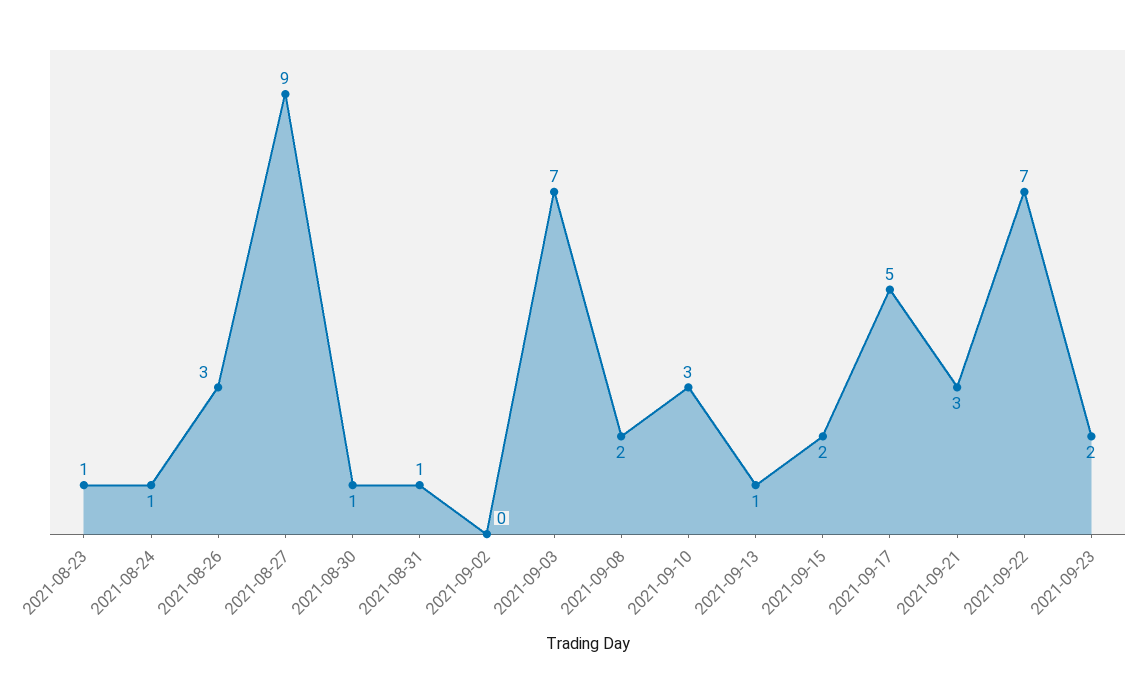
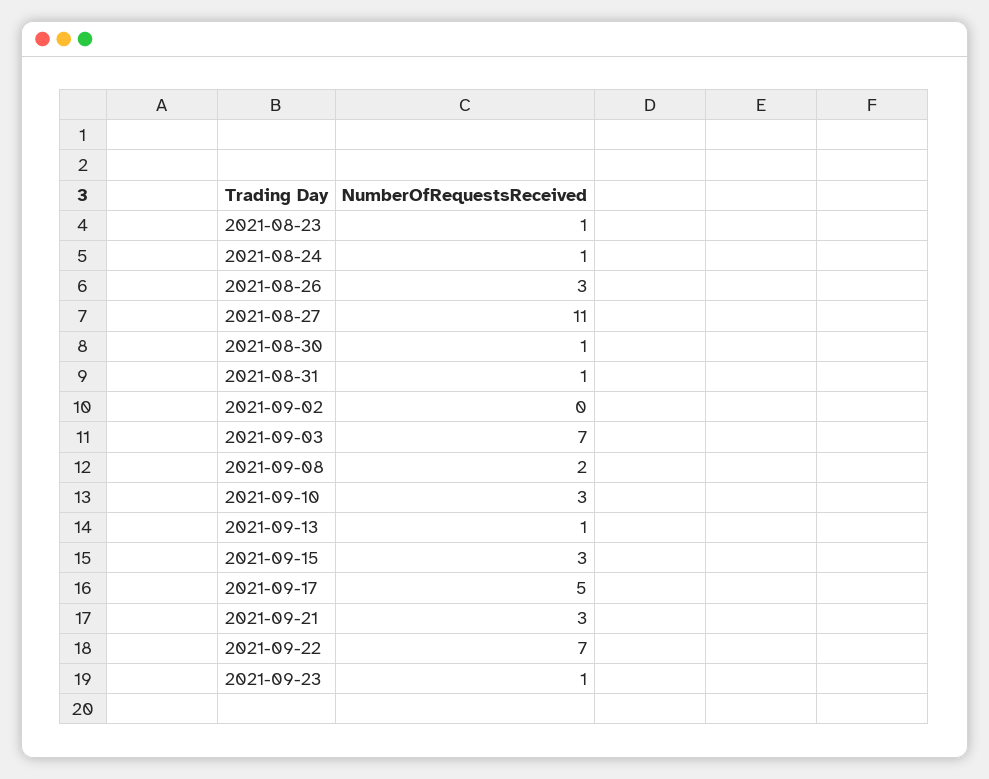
  {
    "2021-08-23": 1,
    "2021-08-24": 1,
    "2021-08-26": 3,
-   "2021-08-27": 9,
+   "2021-08-27": 11,
    "2021-08-30": 1,
    "2021-08-31": 1,
    "2021-09-02": 0,
    "2021-09-03": 7,
    "2021-09-08": 2,
    "2021-09-10": 3,
    "2021-09-13": 1,
-   "2021-09-15": 2,
+   "2021-09-15": 3,
    "2021-09-17": 5,
    "2021-09-21": 3,
    "2021-09-22": 7,
-   "2021-09-23": 2
+   "2021-09-23": 1
  }

